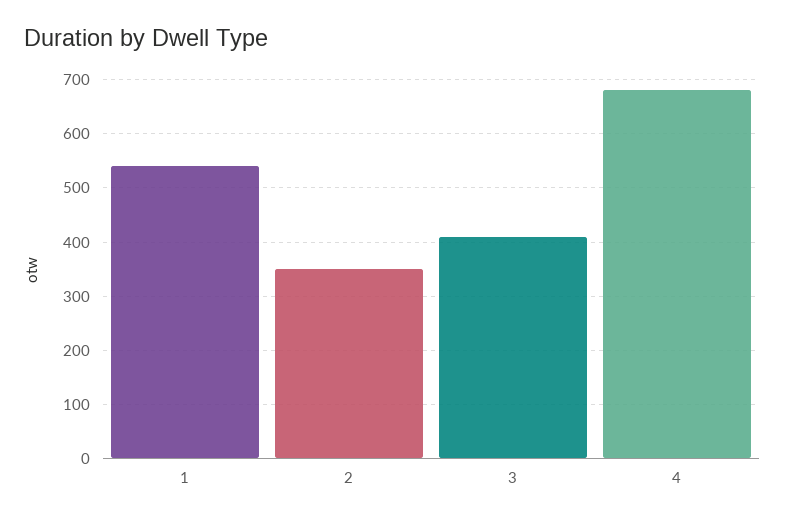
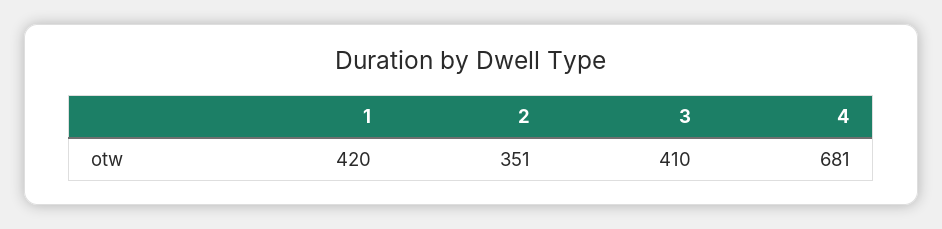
  {
-   "1": 540,
+   "1": 420,
    "2": 351,
    "3": 410,
    "4": 681
  }

